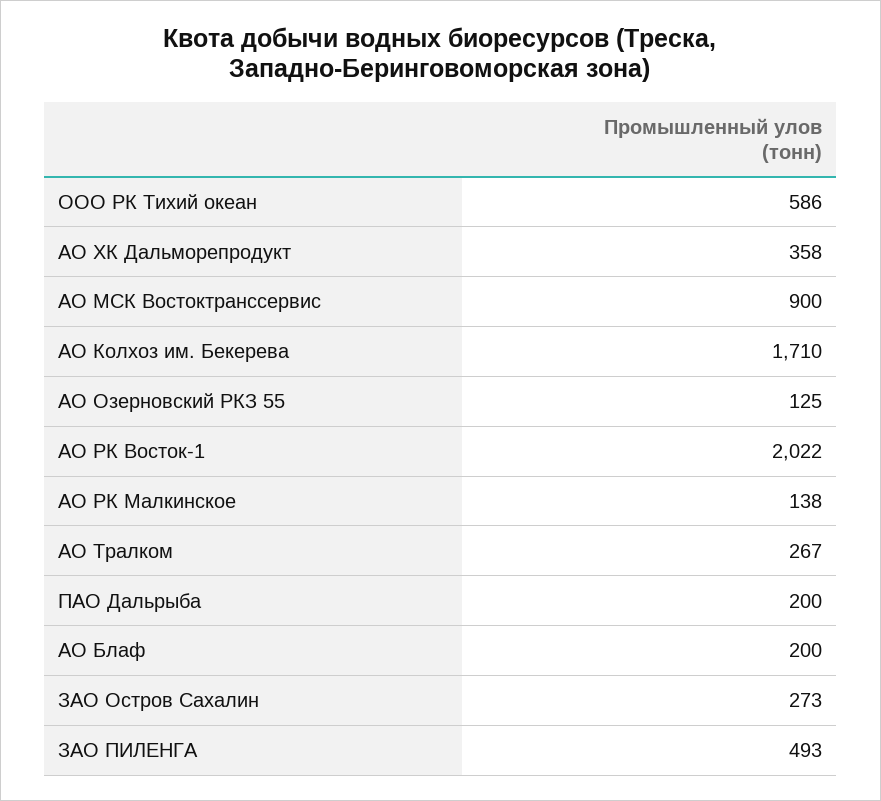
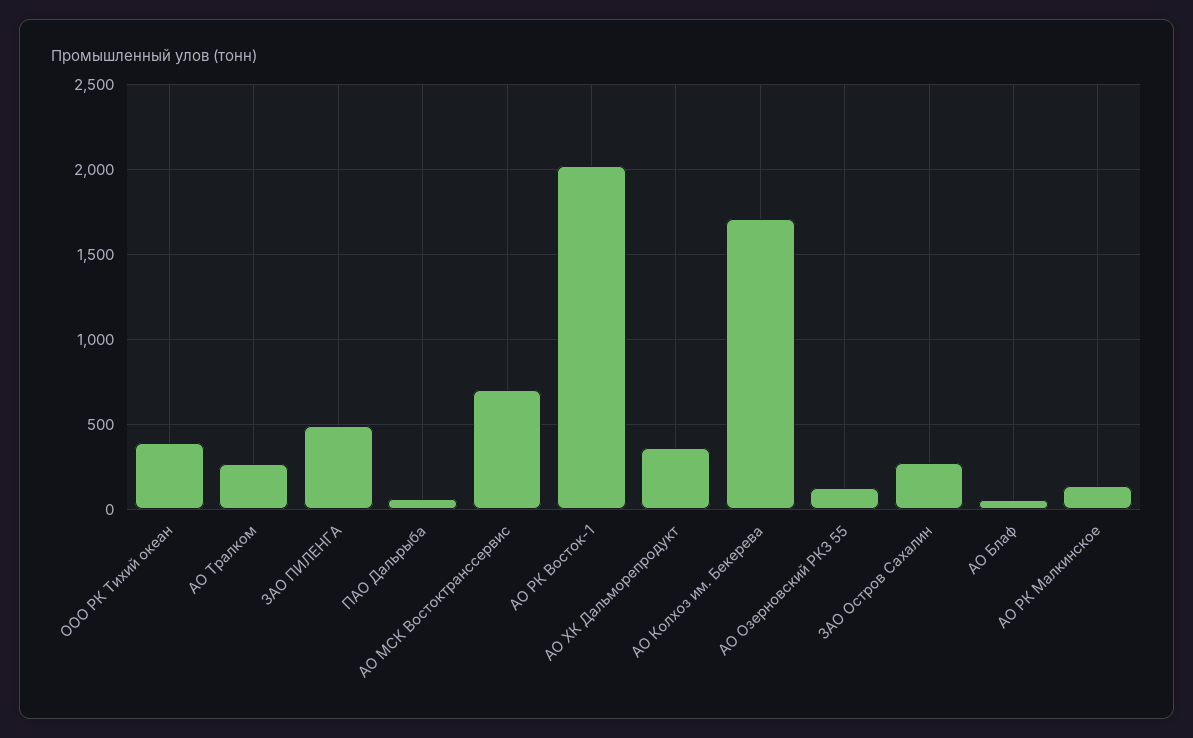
  {
-   "ООО РК Тихий океан": 586,
+   "ООО РК Тихий океан": 400,
    "АО ХК Дальморепродукт": 358,
-   "АО МСК Востоктранссервис": 900,
+   "АО МСК Востоктранссервис": 700,
    "АО Колхоз им. Бекерева": 1710,
    "АО Озерновский РКЗ 55": 125,
    "АО РК Восток-1": 2022,
    "АО РК Малкинское": 138,
    "АО Тралком": 267,
-   "ПАО Дальрыба": 200,
+   "ПАО Дальрыба": 50,
-   "АО Блаф": 200,
+   "АО Блаф": 50,
    "ЗАО Остров Сахалин": 273,
    "ЗАО ПИЛЕНГА": 493
  }

